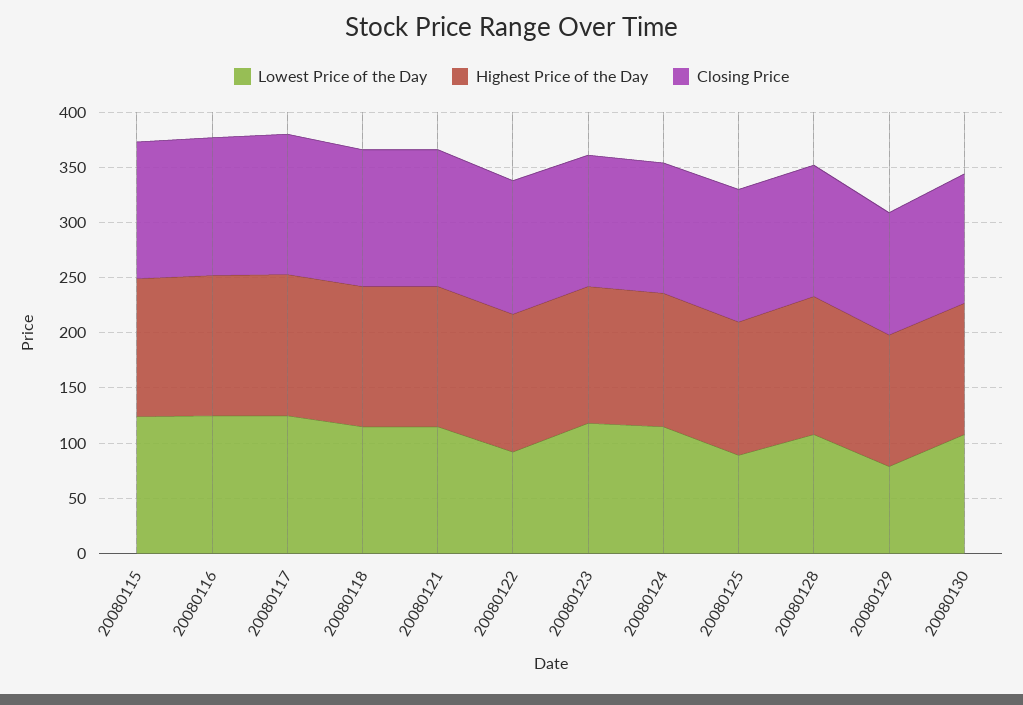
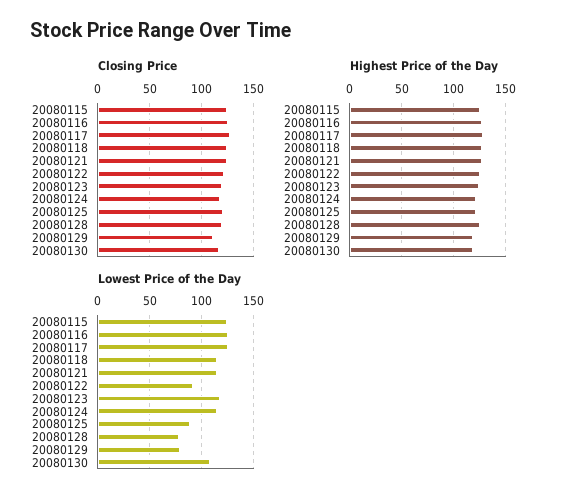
  {
    "Lowest Price of the Day": {
      "20080115": 120,
      "20080116": 130,
      "20080117": 130,
      "20080118": 120,
      "20080121": 120,
      "20080122": 90,
      "20080123": 120,
      "20080124": 120,
      "20080125": 90,
-     "20080128": 110,
+     "20080128": 80,
      "20080129": 80,
      "20080130": 110
    },
    "Highest Price of the Day": {
      "20080115": 130,
      "20080116": 130,
      "20080117": 130,
      "20080118": 130,
      "20080121": 130,
      "20080122": 130,
      "20080123": 120,
      "20080124": 120,
      "20080125": 120,
      "20080128": 130,
      "20080129": 120,
      "20080130": 120
    },
    "Closing Price": {
      "20080115": 120,
      "20080116": 130,
      "20080117": 130,
      "20080118": 120,
      "20080121": 120,
      "20080122": 120,
      "20080123": 120,
      "20080124": 120,
      "20080125": 120,
      "20080128": 120,
      "20080129": 110,
      "20080130": 120
    }
  }

